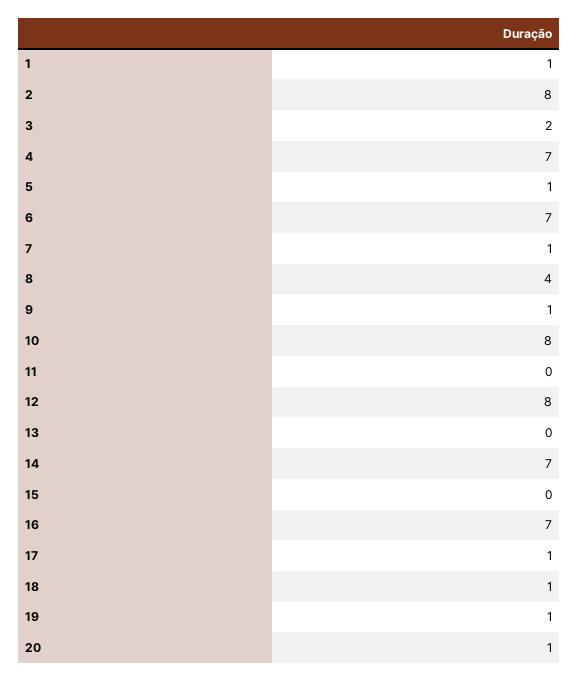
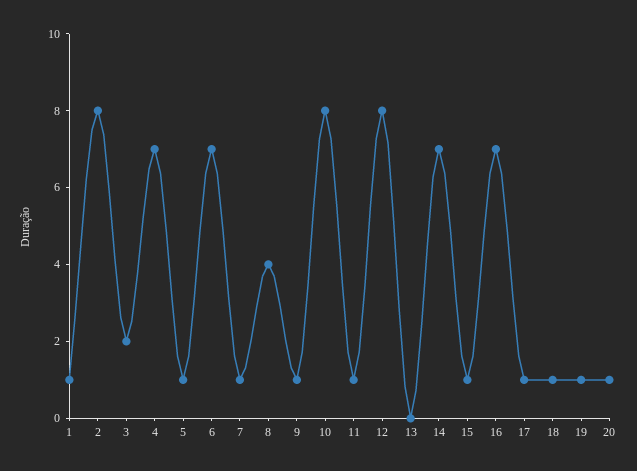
  {
    "1": 1,
    "2": 8,
    "3": 2,
    "4": 7,
    "5": 1,
    "6": 7,
    "7": 1,
    "8": 4,
    "9": 1,
    "10": 8,
-   "11": 0,
+   "11": 1,
    "12": 8,
    "13": 0,
    "14": 7,
-   "15": 0,
+   "15": 1,
    "16": 7,
    "17": 1,
    "18": 1,
    "19": 1,
    "20": 1
  }

